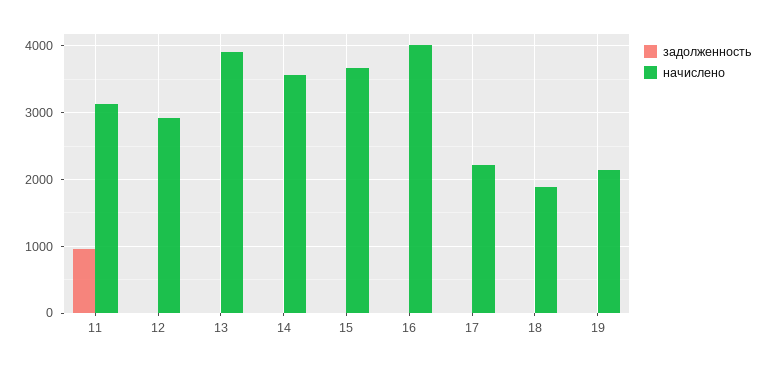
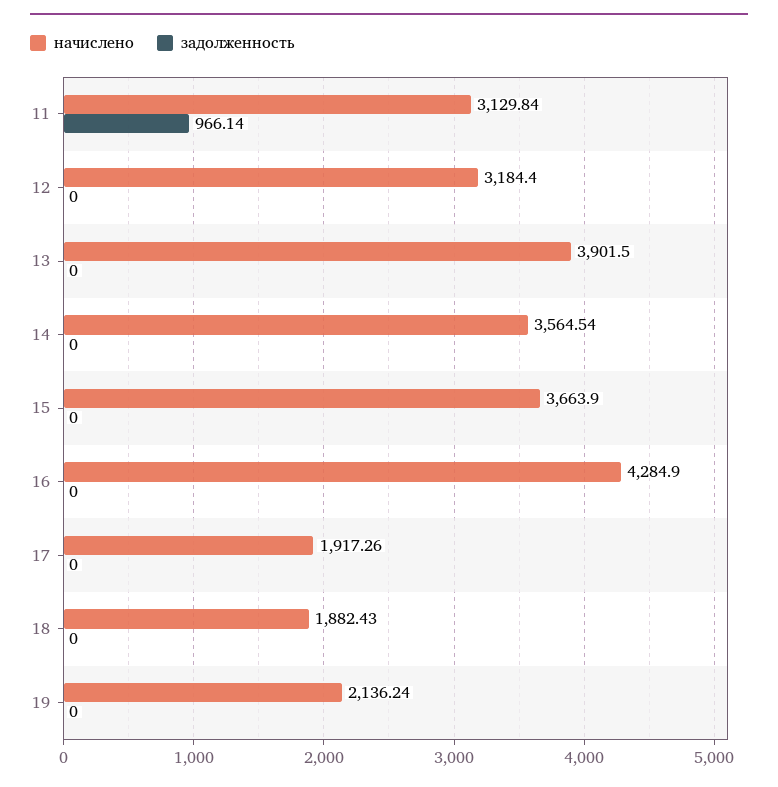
  {
    "задолженность": {
      "11": 966.14,
      "12": 0,
      "13": 0,
      "14": 0,
      "15": 0,
      "16": 0,
      "17": 0,
      "18": 0,
      "19": 0
    },
    "начислено": {
      "11": 3129.84,
-     "12": 2900,
+     "12": 3184.4,
      "13": 3901.5,
      "14": 3564.54,
      "15": 3663.9,
-     "16": 4000,
+     "16": 4284.9,
-     "17": 2200,
+     "17": 1917.26,
      "18": 1882.43,
      "19": 2136.24
    }
  }

